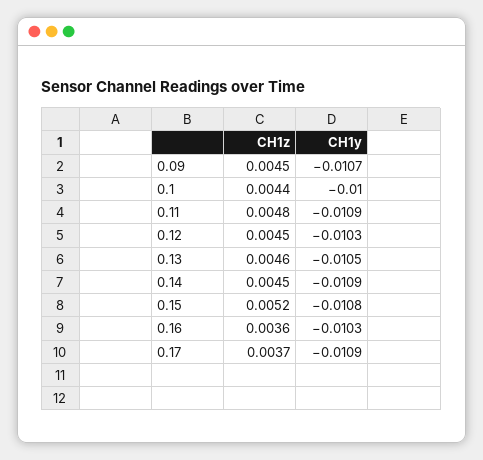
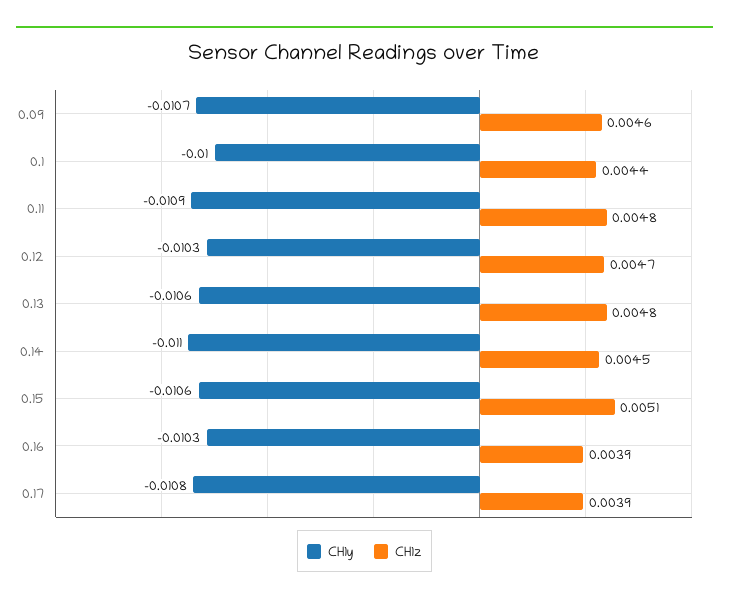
  {
    "CH1z": {
-     "0.09": 0.0045,
+     "0.09": 0.0046,
      "0.1": 0.0044,
      "0.11": 0.0048,
-     "0.12": 0.0045,
+     "0.12": 0.0047,
-     "0.13": 0.0046,
+     "0.13": 0.0048,
      "0.14": 0.0045,
-     "0.15": 0.0052,
+     "0.15": 0.0051,
-     "0.16": 0.0036,
+     "0.16": 0.0039,
-     "0.17": 0.0037
+     "0.17": 0.0039
    },
    "CH1y": {
      "0.09": -0.0107,
      "0.1": -0.01,
      "0.11": -0.0109,
      "0.12": -0.0103,
-     "0.13": -0.0105,
+     "0.13": -0.0106,
-     "0.14": -0.0109,
+     "0.14": -0.011,
-     "0.15": -0.0108,
+     "0.15": -0.0106,
      "0.16": -0.0103,
-     "0.17": -0.0109
+     "0.17": -0.0108
    }
  }

